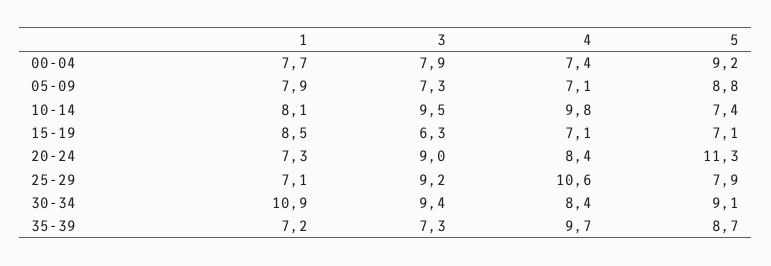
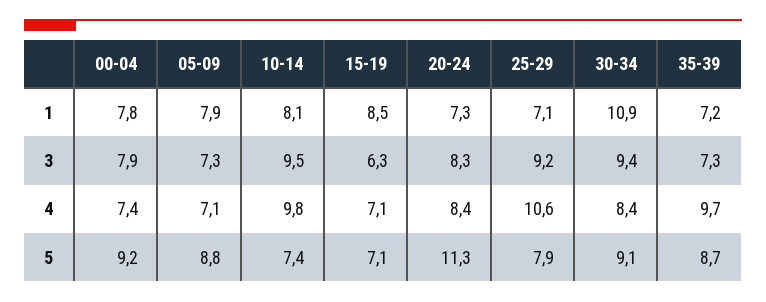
  {
    "1": {
-     "00-04": 7.7,
+     "00-04": 7.8,
      "05-09": 7.9,
      "10-14": 8.1,
      "15-19": 8.5,
      "20-24": 7.3,
      "25-29": 7.1,
      "30-34": 10.9,
      "35-39": 7.2
    },
    "3": {
      "00-04": 7.9,
      "05-09": 7.3,
      "10-14": 9.5,
      "15-19": 6.3,
-     "20-24": 9,
+     "20-24": 8.3,
      "25-29": 9.2,
      "30-34": 9.4,
      "35-39": 7.3
    },
    "4": {
      "00-04": 7.4,
      "05-09": 7.1,
      "10-14": 9.8,
      "15-19": 7.1,
      "20-24": 8.4,
      "25-29": 10.6,
      "30-34": 8.4,
      "35-39": 9.7
    },
    "5": {
      "00-04": 9.2,
      "05-09": 8.8,
      "10-14": 7.4,
      "15-19": 7.1,
      "20-24": 11.3,
      "25-29": 7.9,
      "30-34": 9.1,
      "35-39": 8.7
    }
  }

